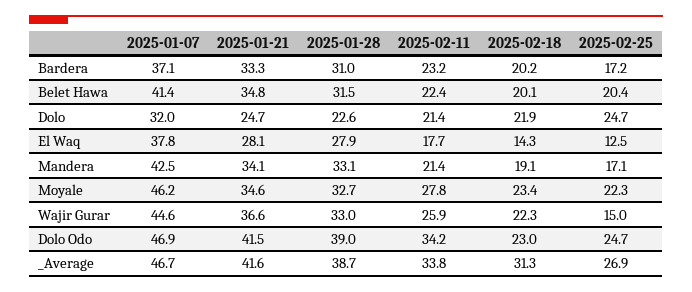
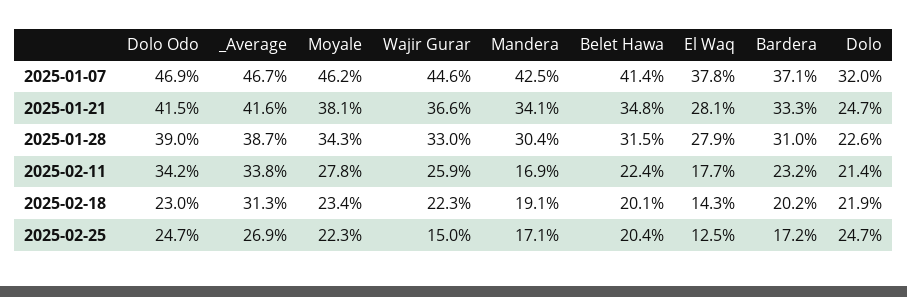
  {
    "2025-01-07": {
      "Bardera": 37.1,
      "Belet Hawa": 41.4,
      "Dolo": 32,
      "El Waq": 37.8,
      "Mandera": 42.5,
      "Moyale": 46.2,
      "Wajir Gurar": 44.6,
      "Dolo Odo": 46.9,
      "_Average": 46.7
    },
    "2025-01-21": {
      "Bardera": 33.3,
      "Belet Hawa": 34.8,
      "Dolo": 24.7,
      "El Waq": 28.1,
      "Mandera": 34.1,
-     "Moyale": 34.6,
+     "Moyale": 38.1,
      "Wajir Gurar": 36.6,
      "Dolo Odo": 41.5,
      "_Average": 41.6
    },
    "2025-01-28": {
      "Bardera": 31,
      "Belet Hawa": 31.5,
      "Dolo": 22.6,
      "El Waq": 27.9,
-     "Mandera": 33.1,
+     "Mandera": 30.4,
-     "Moyale": 32.7,
+     "Moyale": 34.3,
      "Wajir Gurar": 33,
      "Dolo Odo": 39,
      "_Average": 38.7
    },
    "2025-02-11": {
      "Bardera": 23.2,
      "Belet Hawa": 22.4,
      "Dolo": 21.4,
      "El Waq": 17.7,
-     "Mandera": 21.4,
+     "Mandera": 16.9,
      "Moyale": 27.8,
      "Wajir Gurar": 25.9,
      "Dolo Odo": 34.2,
      "_Average": 33.8
    },
    "2025-02-18": {
      "Bardera": 20.2,
      "Belet Hawa": 20.1,
      "Dolo": 21.9,
      "El Waq": 14.3,
      "Mandera": 19.1,
      "Moyale": 23.4,
      "Wajir Gurar": 22.3,
      "Dolo Odo": 23,
      "_Average": 31.3
    },
    "2025-02-25": {
      "Bardera": 17.2,
      "Belet Hawa": 20.4,
      "Dolo": 24.7,
      "El Waq": 12.5,
      "Mandera": 17.1,
      "Moyale": 22.3,
      "Wajir Gurar": 15,
      "Dolo Odo": 24.7,
      "_Average": 26.9
    }
  }

